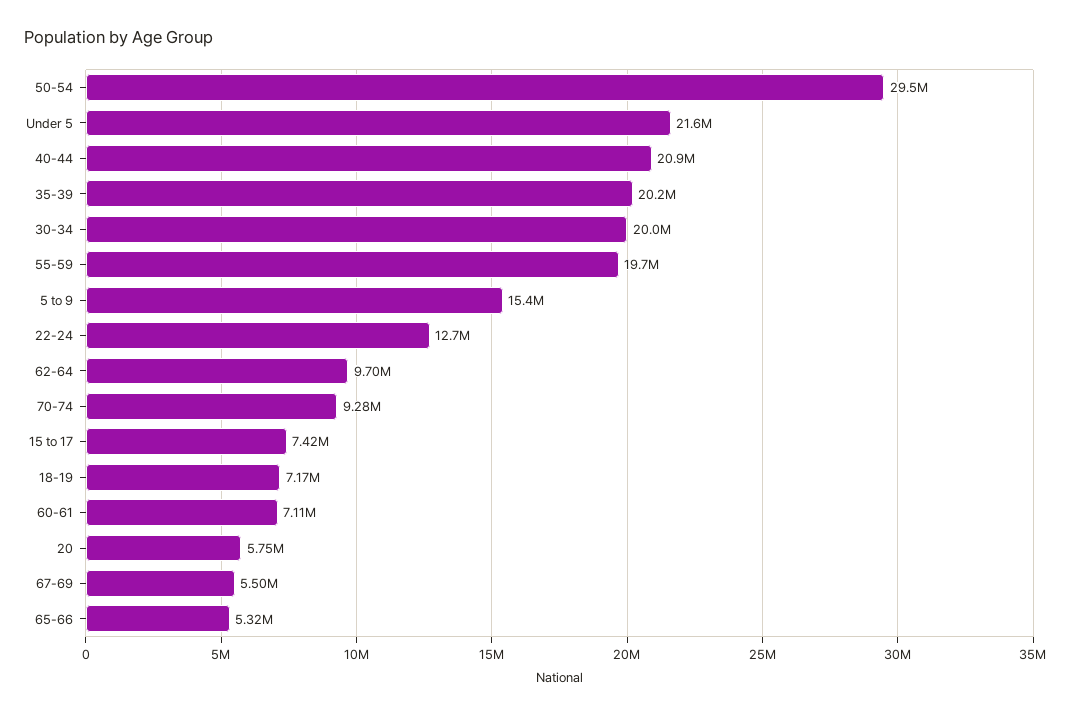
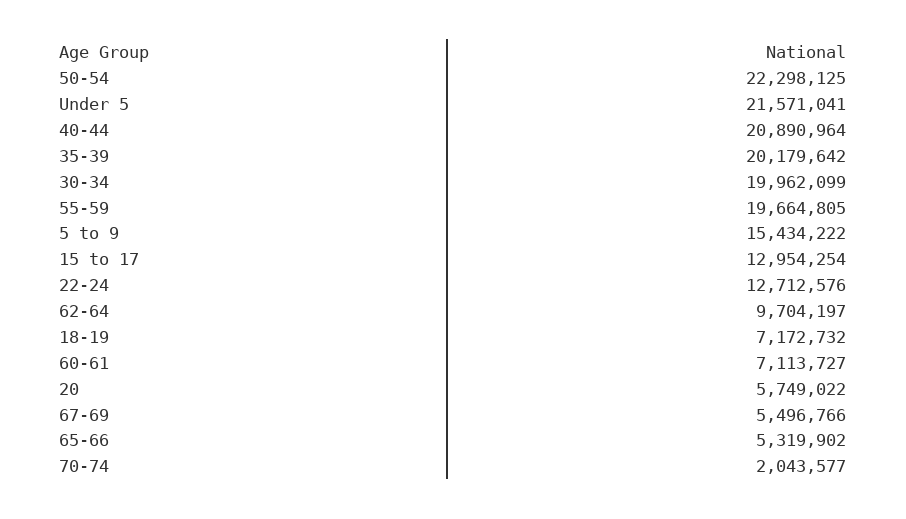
  {
-   "50-54": 29500000,
+   "50-54": 22298125,
    "Under 5": 21571041,
    "40-44": 20890964,
    "35-39": 20179642,
    "30-34": 19962099,
    "55-59": 19664805,
    "5 to 9": 15434222,
    "22-24": 12712576,
    "62-64": 9704197,
-   "70-74": 9280000,
+   "70-74": 2043577,
-   "15 to 17": 7420000,
+   "15 to 17": 12954254,
    "18-19": 7172732,
    "60-61": 7113727,
    "20": 5749022,
    "67-69": 5496766,
    "65-66": 5319902
  }

